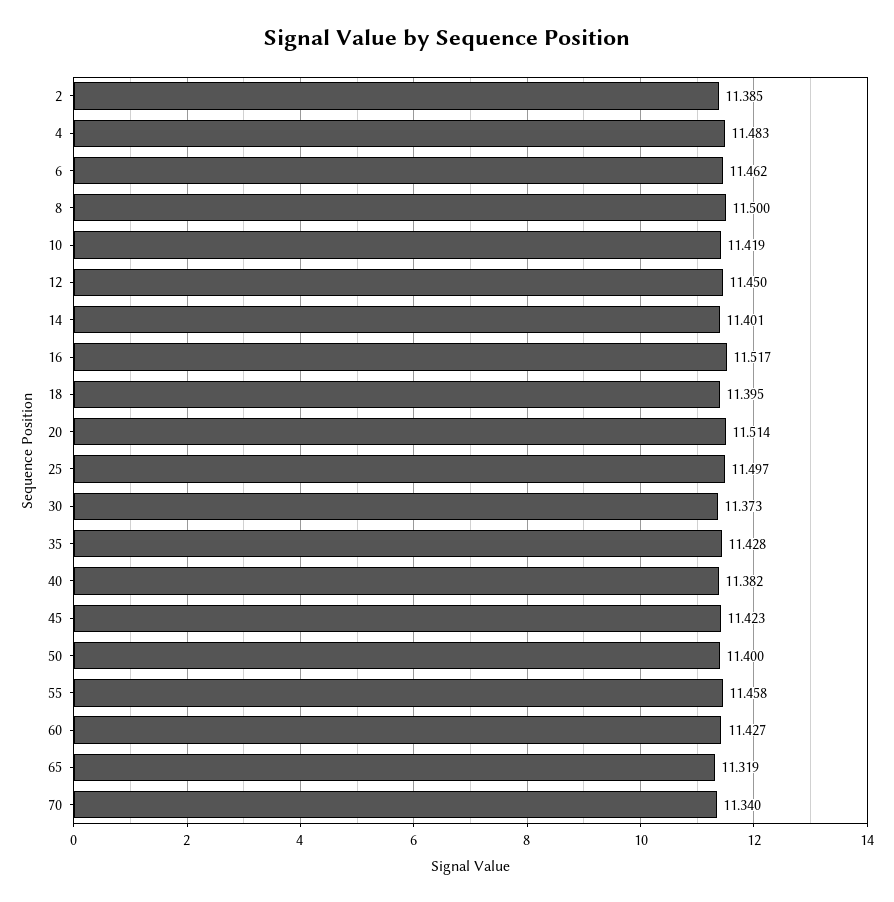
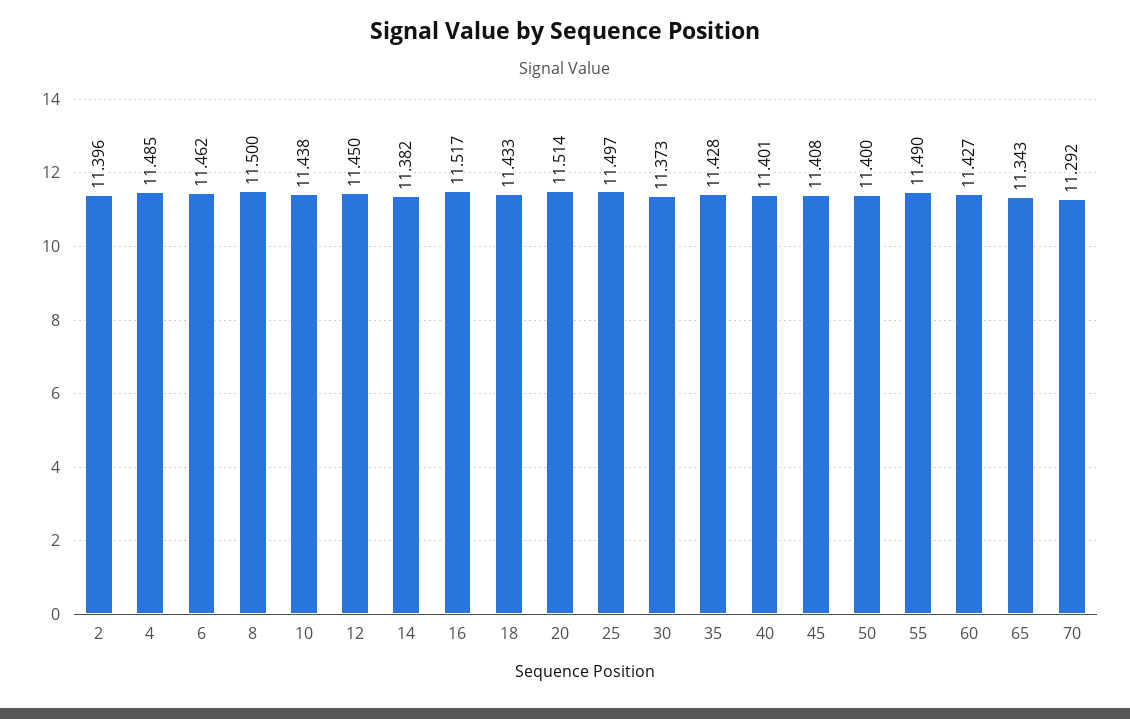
  {
-   "2": 11.385,
+   "2": 11.396,
-   "4": 11.483,
+   "4": 11.485,
    "6": 11.462,
    "8": 11.5,
-   "10": 11.419,
+   "10": 11.438,
    "12": 11.45,
-   "14": 11.401,
+   "14": 11.382,
    "16": 11.517,
-   "18": 11.395,
+   "18": 11.433,
    "20": 11.514,
    "25": 11.497,
    "30": 11.373,
    "35": 11.428,
-   "40": 11.382,
+   "40": 11.401,
-   "45": 11.423,
+   "45": 11.408,
    "50": 11.4,
-   "55": 11.458,
+   "55": 11.49,
    "60": 11.427,
-   "65": 11.319,
+   "65": 11.343,
-   "70": 11.34
+   "70": 11.292
  }

